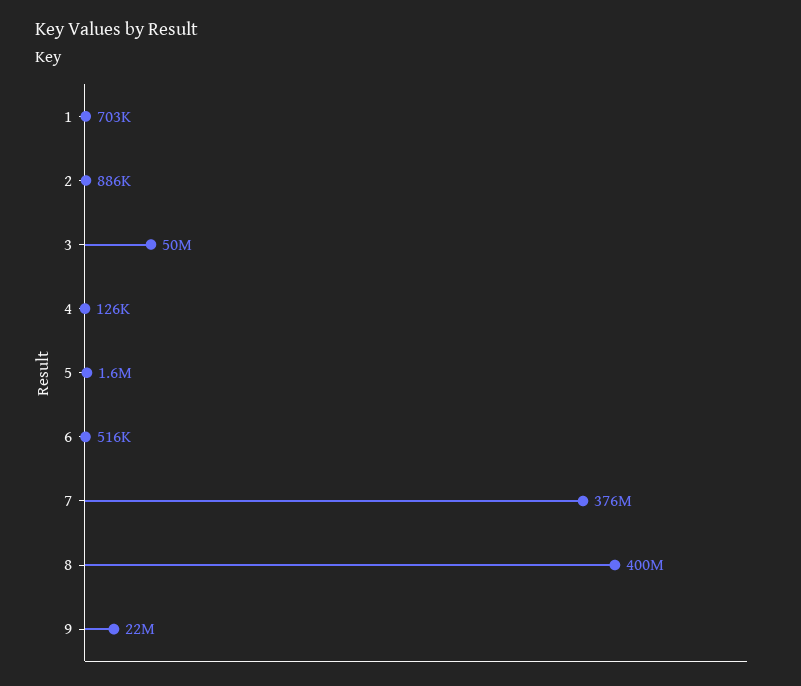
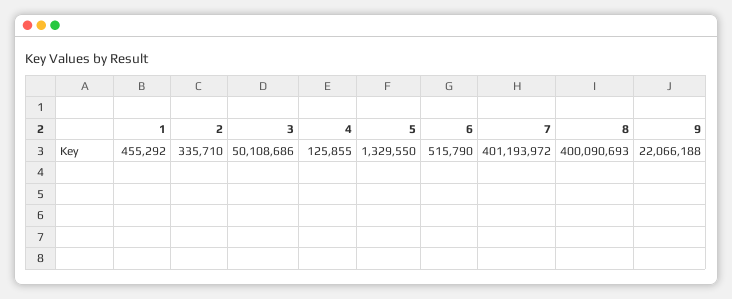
  {
-   "1": 703000,
+   "1": 455292,
-   "2": 886000,
+   "2": 335710,
    "3": 50108686,
    "4": 125855,
-   "5": 1600000,
+   "5": 1329550,
    "6": 515790,
-   "7": 376000000,
+   "7": 401193972,
    "8": 400090693,
    "9": 22066188
  }

